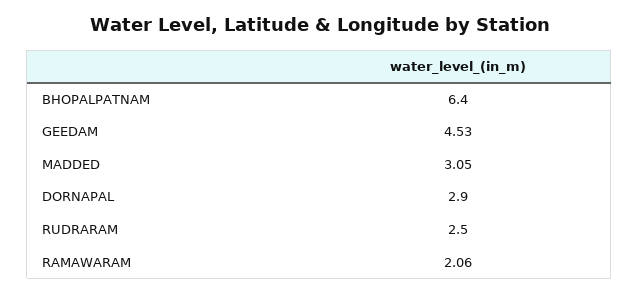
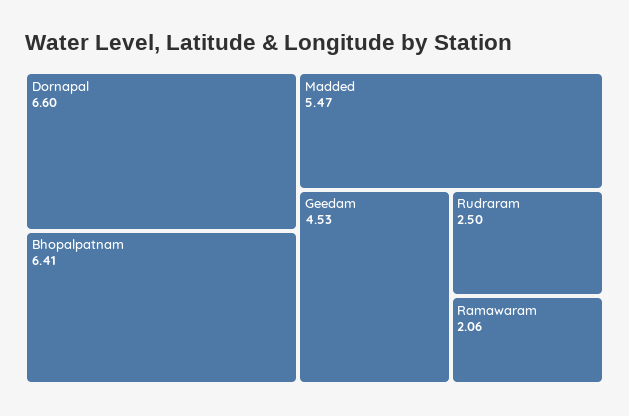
  {
-   "BHOPALPATNAM": 6.4,
+   "BHOPALPATNAM": 6.41,
    "GEEDAM": 4.53,
-   "MADDED": 3.05,
+   "MADDED": 5.47,
-   "DORNAPAL": 2.9,
+   "DORNAPAL": 6.6,
    "RUDRARAM": 2.5,
    "RAMAWARAM": 2.06
  }

